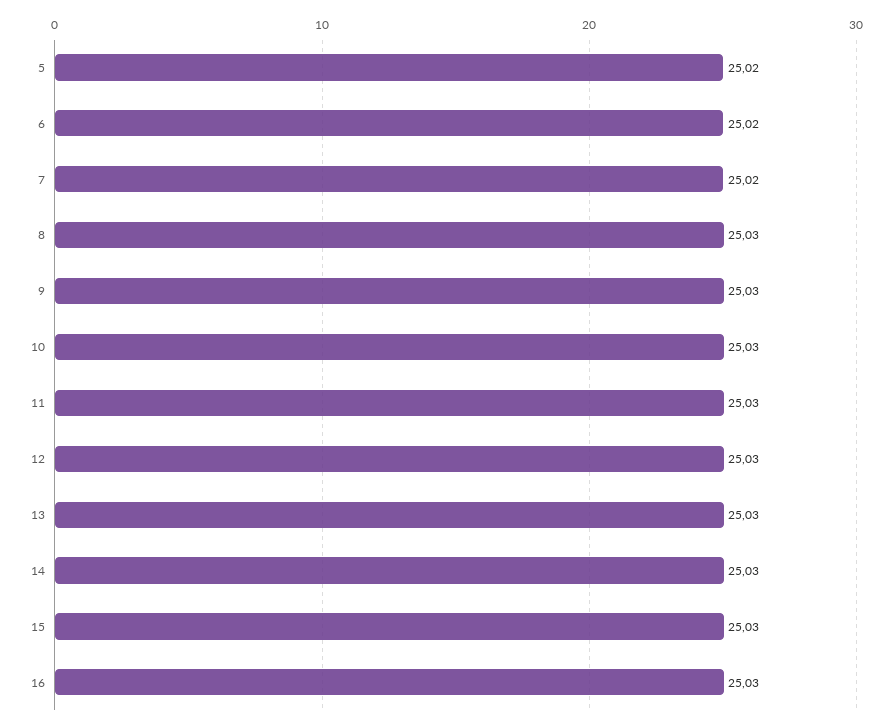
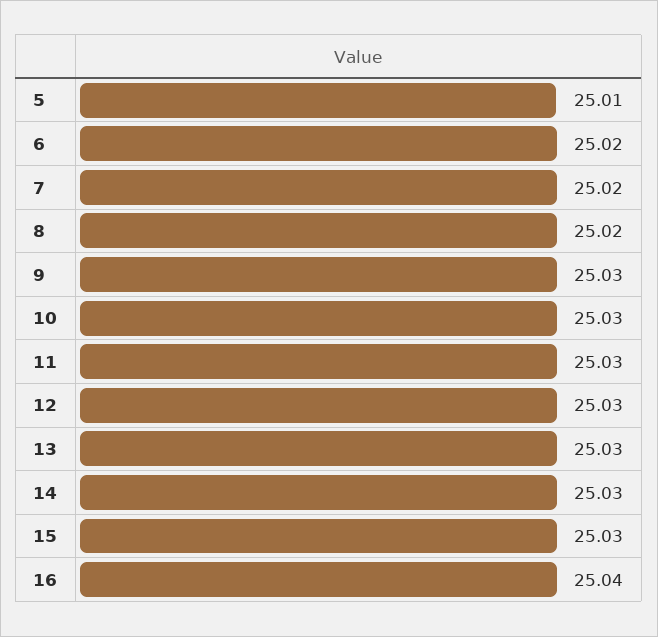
  {
-   "5": 25.02,
+   "5": 25.01,
    "6": 25.02,
    "7": 25.02,
-   "8": 25.03,
+   "8": 25.02,
    "9": 25.03,
    "10": 25.03,
    "11": 25.03,
    "12": 25.03,
    "13": 25.03,
    "14": 25.03,
    "15": 25.03,
-   "16": 25.03
+   "16": 25.04
  }

